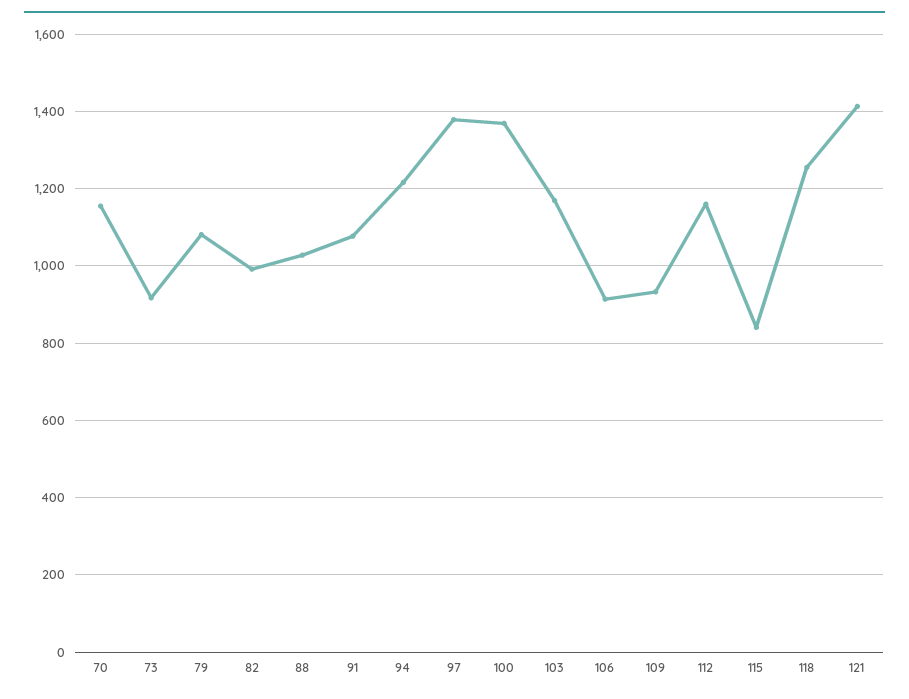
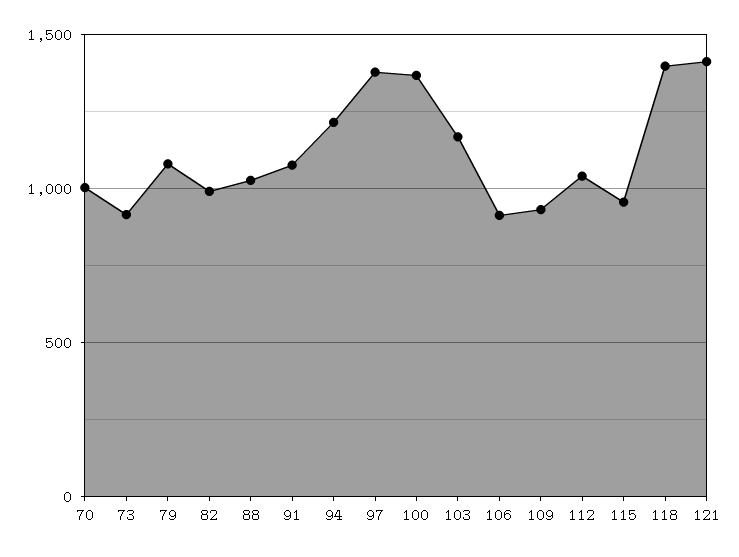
  {
-   "70": 1160,
+   "70": 1000,
    "73": 920,
    "79": 1080,
    "82": 1000,
    "88": 1020,
    "91": 1080,
    "94": 1220,
    "97": 1380,
    "100": 1360,
    "103": 1160,
    "106": 920,
    "109": 940,
-   "112": 1160,
+   "112": 1050,
-   "115": 840,
+   "115": 950,
-   "118": 1260,
+   "118": 1400,
    "121": 1420
  }

